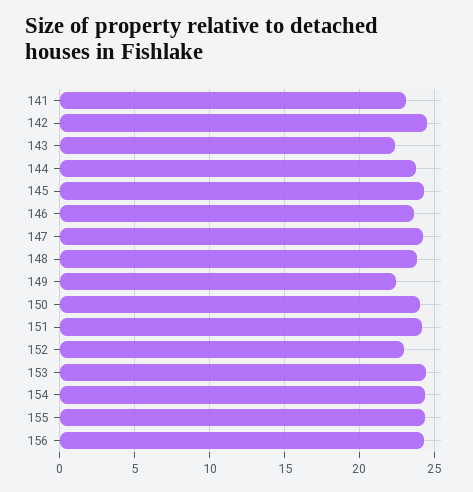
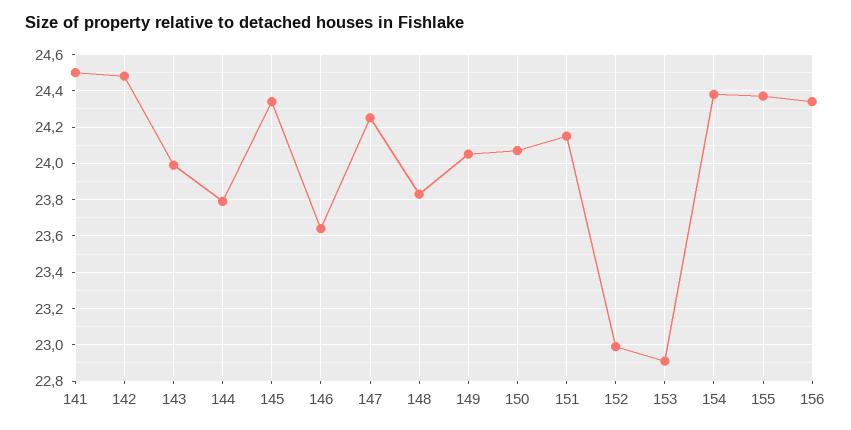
  {
-   "141": 23,
+   "141": 24.5,
    "142": 24.5,
-   "143": 22.5,
+   "143": 24,
    "144": 23.8,
    "145": 24.35,
    "146": 23.65,
    "147": 24.25,
    "148": 23.85,
-   "149": 22.5,
+   "149": 24.05,
    "150": 24.05,
    "151": 24.15,
    "152": 23,
-   "153": 24.5,
+   "153": 22.9,
    "154": 24.4,
    "155": 24.35,
    "156": 24.35
  }

